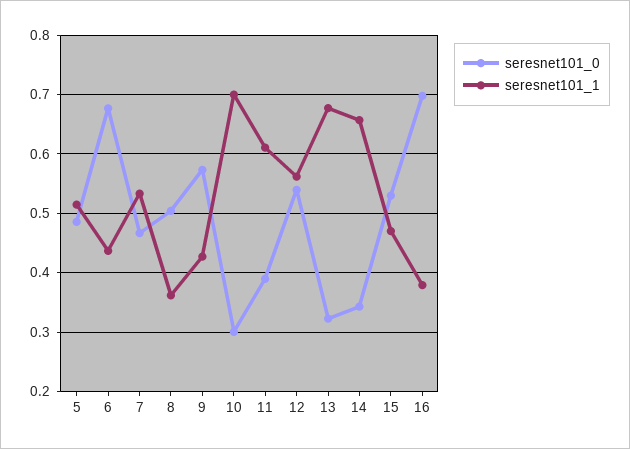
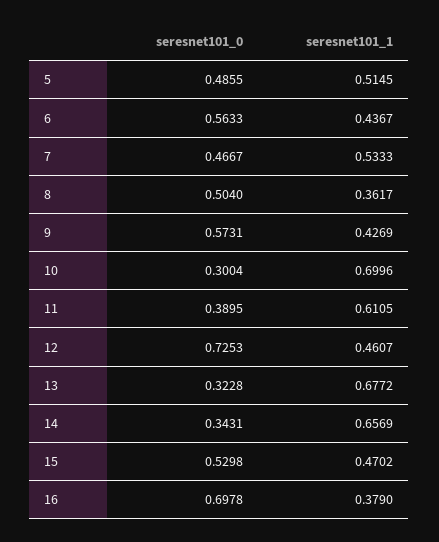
  {
    "seresnet101_0": {
      "5": 0.4855,
-     "6": 0.68,
+     "6": 0.5633,
      "7": 0.4667,
      "8": 0.504,
      "9": 0.5731,
      "10": 0.3004,
      "11": 0.3895,
-     "12": 0.54,
+     "12": 0.7253,
      "13": 0.3228,
      "14": 0.3431,
      "15": 0.5298,
      "16": 0.6978
    },
    "seresnet101_1": {
      "5": 0.5145,
      "6": 0.4367,
      "7": 0.5333,
      "8": 0.3617,
      "9": 0.4269,
      "10": 0.6996,
      "11": 0.6105,
-     "12": 0.56,
+     "12": 0.4607,
      "13": 0.6772,
      "14": 0.6569,
      "15": 0.4702,
      "16": 0.379
    }
  }

